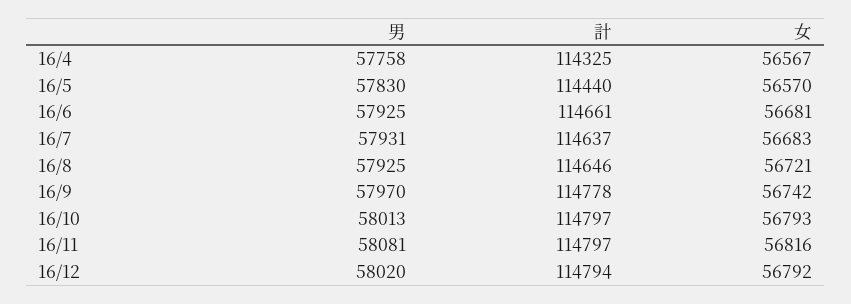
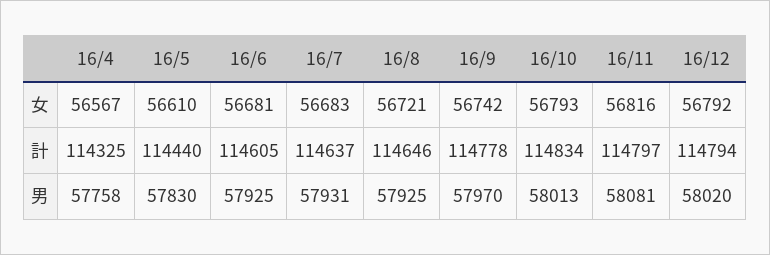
  {
    "男": {
      "16/4": 57758,
      "16/5": 57830,
      "16/6": 57925,
      "16/7": 57931,
      "16/8": 57925,
      "16/9": 57970,
      "16/10": 58013,
      "16/11": 58081,
      "16/12": 58020
    },
    "計": {
      "16/4": 114325,
      "16/5": 114440,
-     "16/6": 114661,
+     "16/6": 114605,
      "16/7": 114637,
      "16/8": 114646,
      "16/9": 114778,
-     "16/10": 114797,
+     "16/10": 114834,
      "16/11": 114797,
      "16/12": 114794
    },
    "女": {
      "16/4": 56567,
-     "16/5": 56570,
+     "16/5": 56610,
      "16/6": 56681,
      "16/7": 56683,
      "16/8": 56721,
      "16/9": 56742,
      "16/10": 56793,
      "16/11": 56816,
      "16/12": 56792
    }
  }

